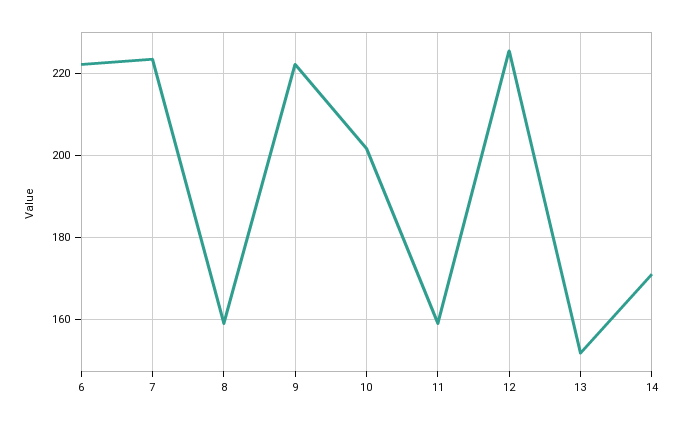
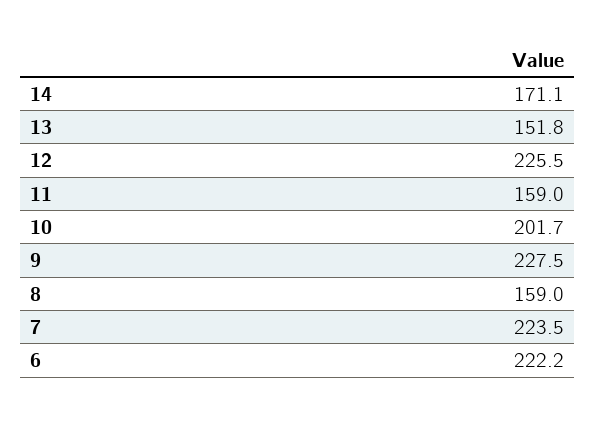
  {
    "6": 222.2,
    "7": 223.5,
    "8": 159,
-   "9": 222,
+   "9": 227.5,
    "10": 201.7,
    "11": 159,
    "12": 225.5,
    "13": 151.8,
    "14": 171.1
  }

